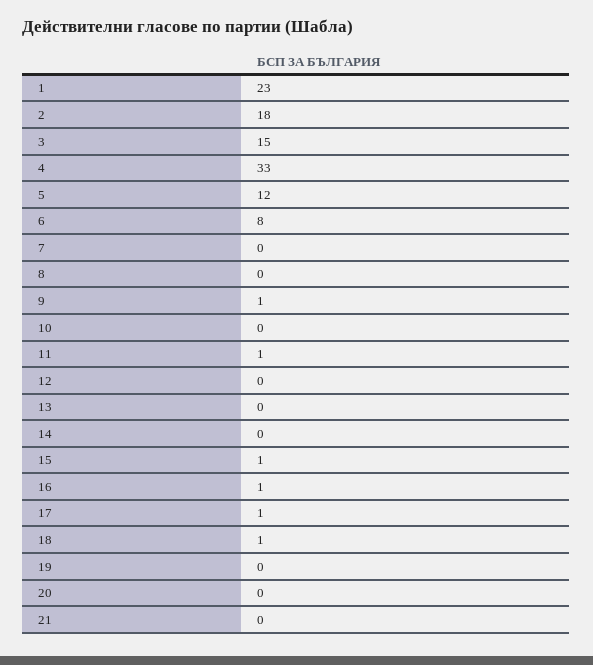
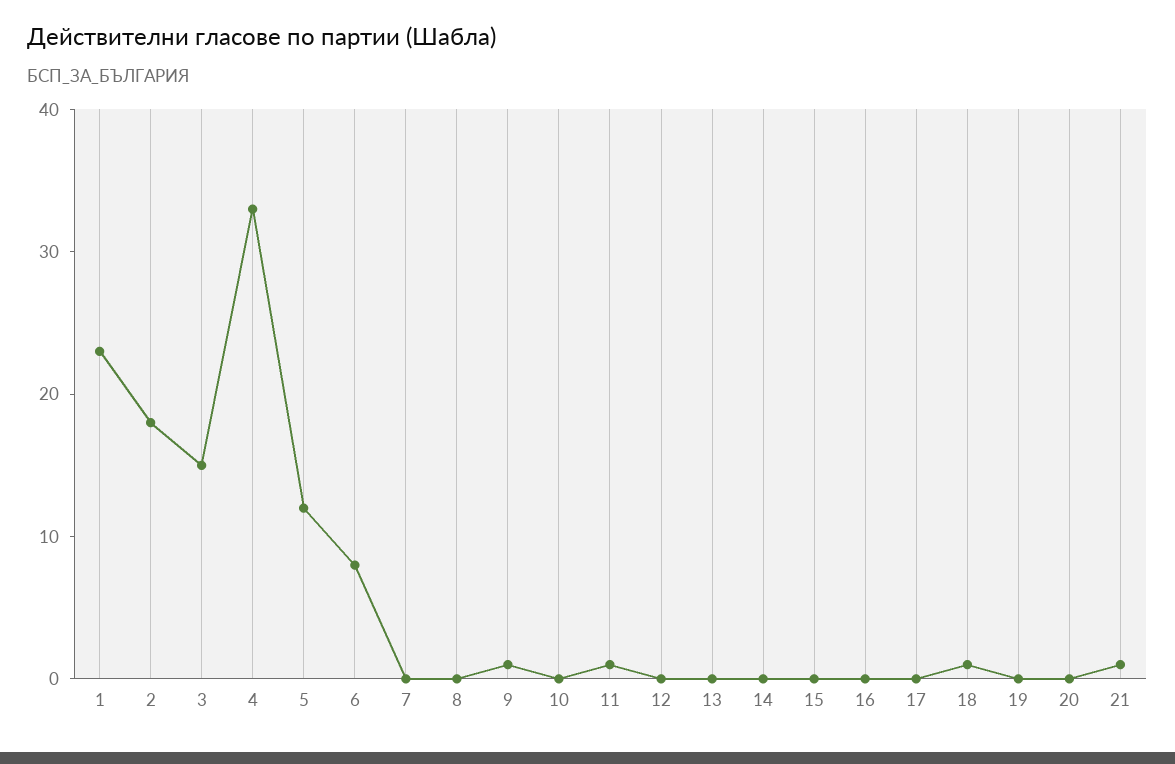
  {
    "1": 23,
    "2": 18,
    "3": 15,
    "4": 33,
    "5": 12,
    "6": 8,
    "7": 0,
    "8": 0,
    "9": 1,
    "10": 0,
    "11": 1,
    "12": 0,
    "13": 0,
    "14": 0,
-   "15": 1,
+   "15": 0,
-   "16": 1,
+   "16": 0,
-   "17": 1,
+   "17": 0,
    "18": 1,
    "19": 0,
    "20": 0,
-   "21": 0
+   "21": 1
  }

